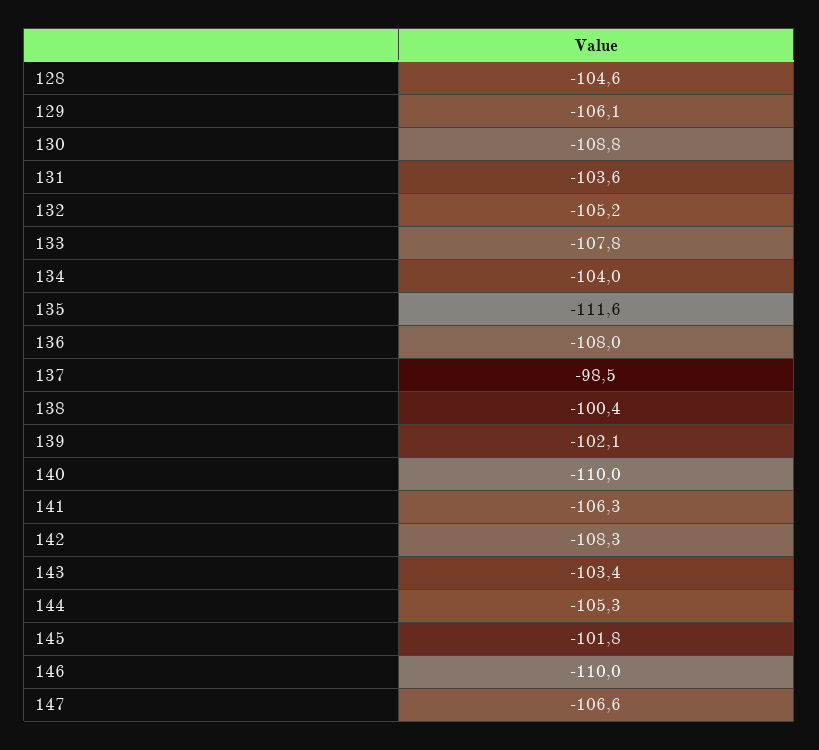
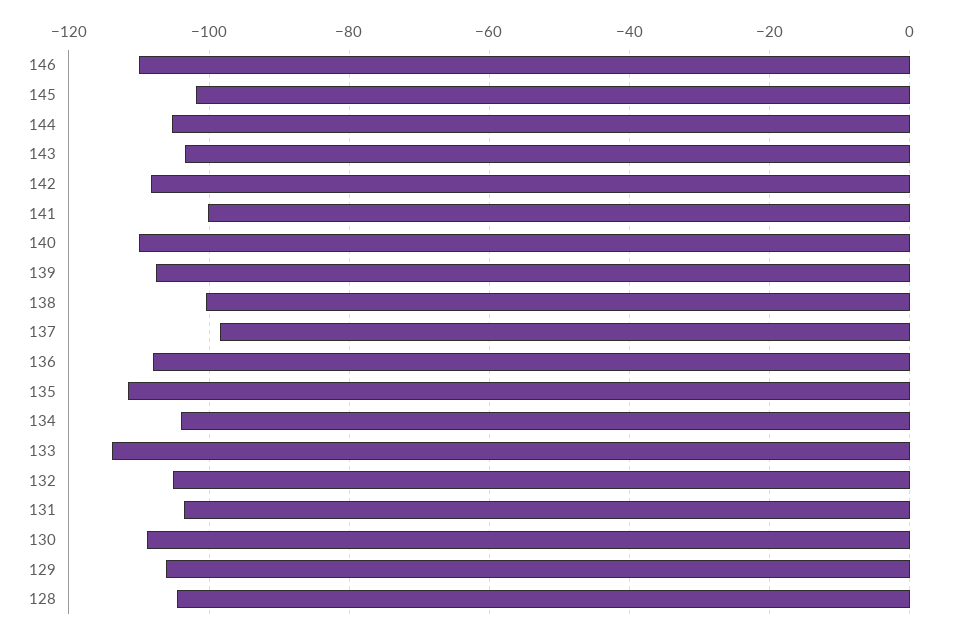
  {
    "128": -104.6,
    "129": -106.1,
    "130": -108.8,
    "131": -103.6,
    "132": -105.2,
-   "133": -107.8,
+   "133": -114,
    "134": -104,
    "135": -111.6,
    "136": -108,
    "137": -98.5,
    "138": -100.4,
-   "139": -102.1,
+   "139": -108,
    "140": -110,
-   "141": -106.3,
+   "141": -100,
    "142": -108.3,
    "143": -103.4,
    "144": -105.3,
    "145": -101.8,
-   "146": -110,
+   "146": -110
-   "147": -106.6
  }

